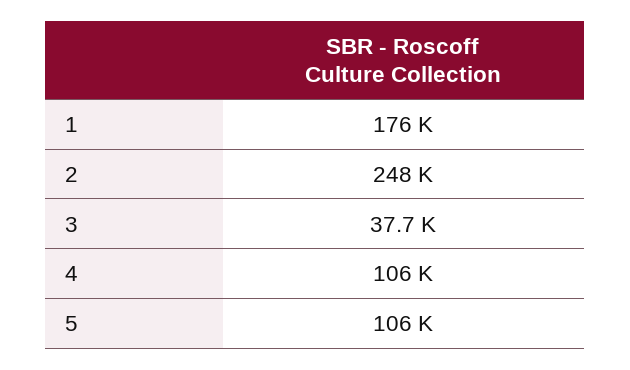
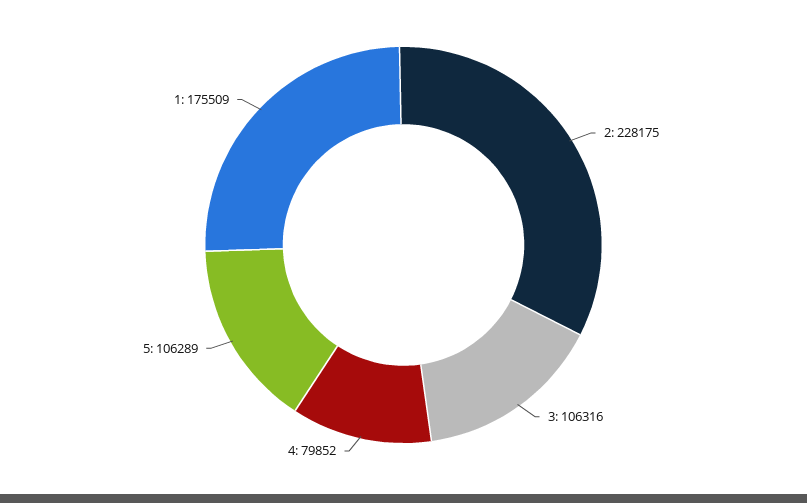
  {
    "1": 175509,
-   "2": 248000,
+   "2": 228175,
-   "3": 37700,
+   "3": 106316,
-   "4": 106000,
+   "4": 79852,
    "5": 106289
  }

